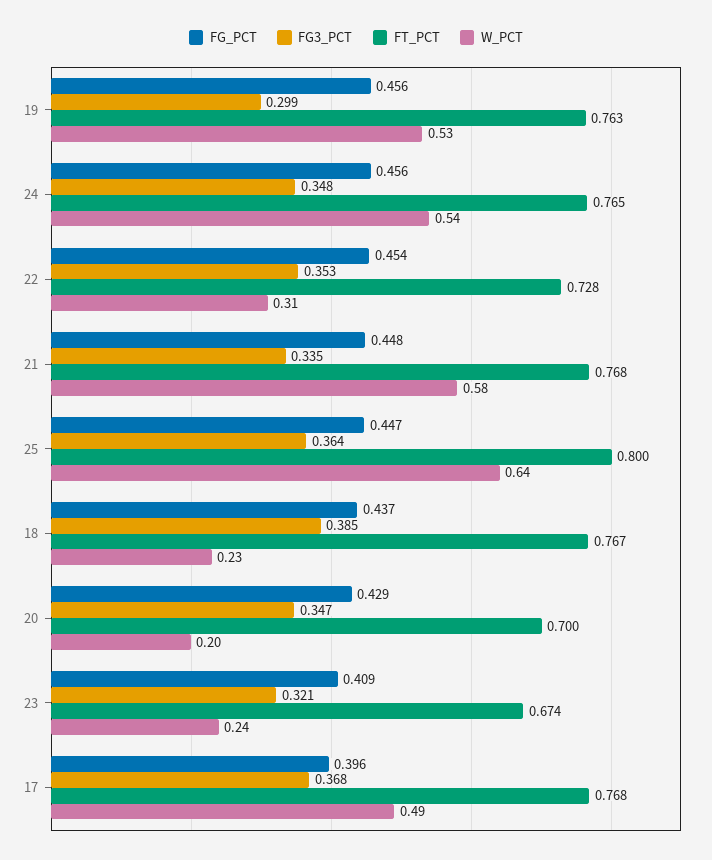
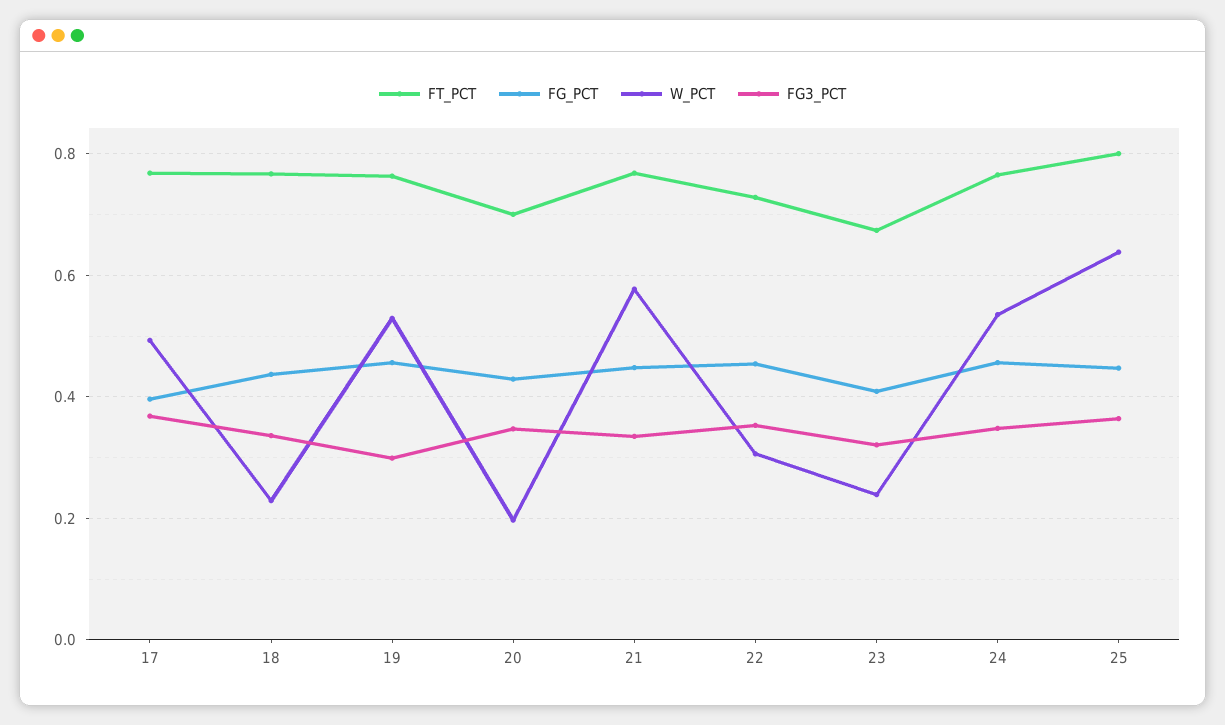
  {
    "FG_PCT": {
      "19": 0.456,
      "24": 0.456,
      "22": 0.454,
      "21": 0.448,
      "25": 0.447,
      "18": 0.437,
      "20": 0.429,
      "23": 0.409,
      "17": 0.396
    },
    "FG3_PCT": {
      "19": 0.299,
      "24": 0.348,
      "22": 0.353,
      "21": 0.335,
      "25": 0.364,
-     "18": 0.385,
+     "18": 0.34,
      "20": 0.347,
      "23": 0.321,
      "17": 0.368
    },
    "FT_PCT": {
      "19": 0.763,
      "24": 0.765,
      "22": 0.728,
      "21": 0.768,
      "25": 0.8,
      "18": 0.767,
      "20": 0.7,
      "23": 0.674,
      "17": 0.768
    },
    "W_PCT": {
      "19": 0.53,
      "24": 0.54,
      "22": 0.31,
      "21": 0.58,
      "25": 0.64,
      "18": 0.23,
      "20": 0.2,
      "23": 0.24,
      "17": 0.49
    }
  }

